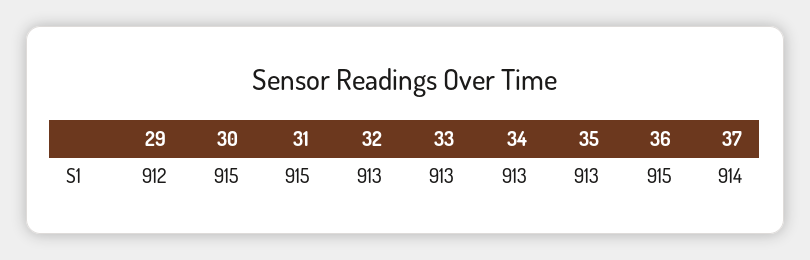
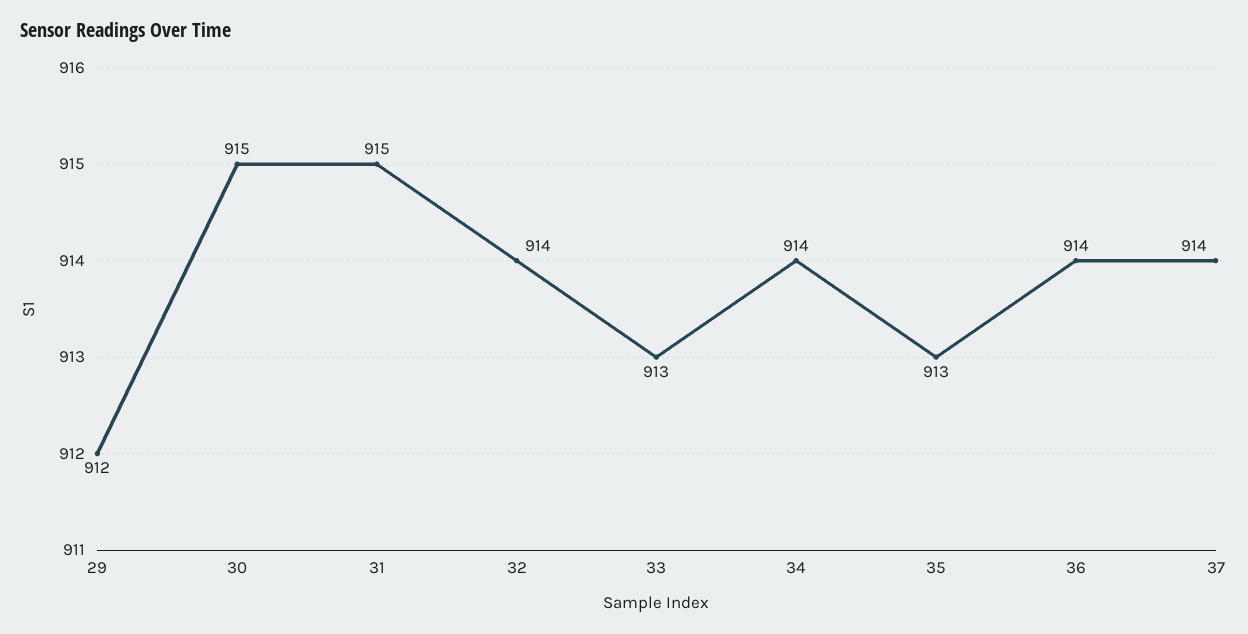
  {
    "29": 912,
    "30": 915,
    "31": 915,
-   "32": 913,
+   "32": 914,
    "33": 913,
-   "34": 913,
+   "34": 914,
    "35": 913,
-   "36": 915,
+   "36": 914,
    "37": 914
  }

